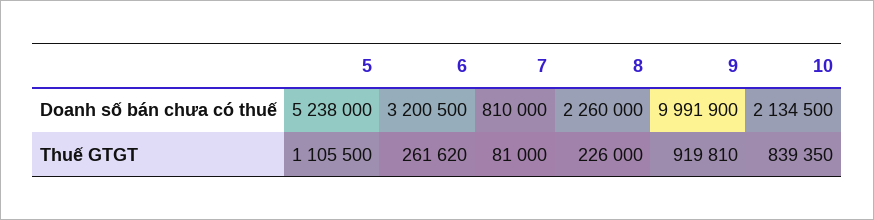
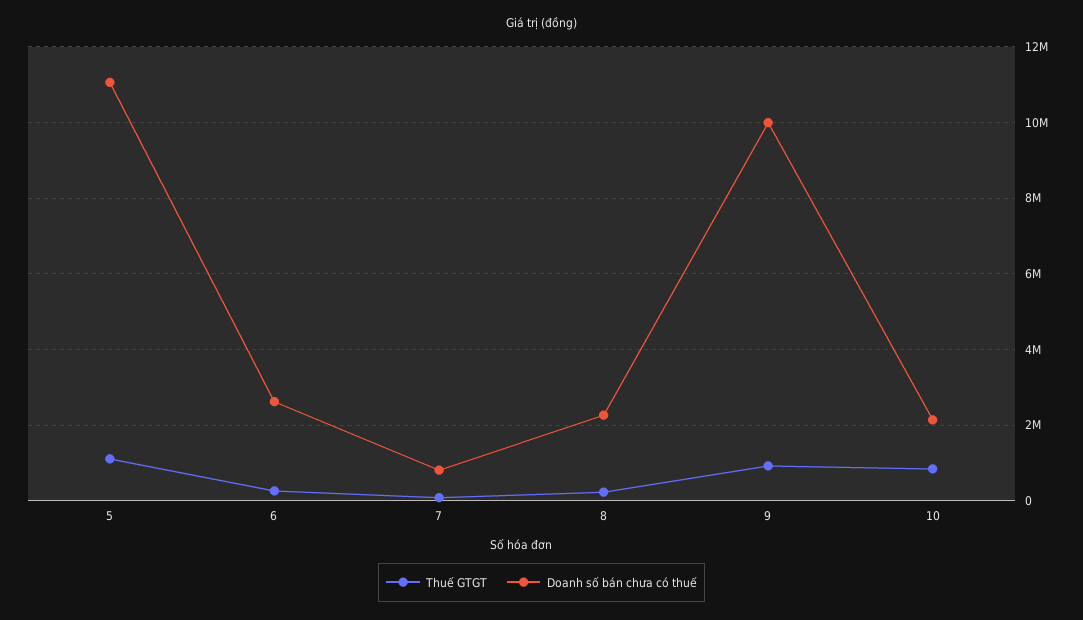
  {
    "Doanh số bán chưa có thuế": {
-     "5": 5238000,
+     "5": 11000000,
-     "6": 3200500,
+     "6": 2600000,
      "7": 810000,
      "8": 2260000,
      "9": 9991900,
      "10": 2134500
    },
    "Thuế GTGT": {
      "5": 1105500,
      "6": 261620,
      "7": 81000,
      "8": 226000,
      "9": 919810,
      "10": 839350
    }
  }

